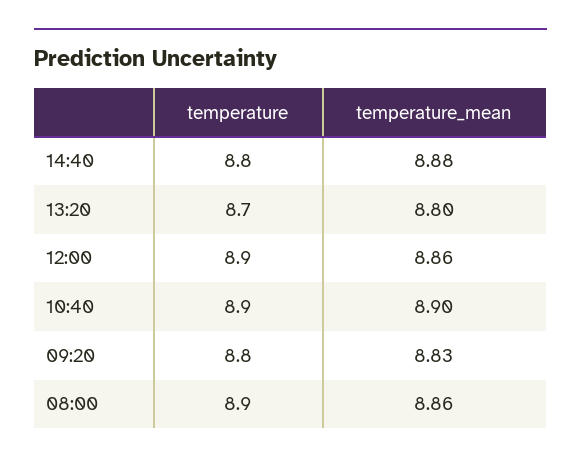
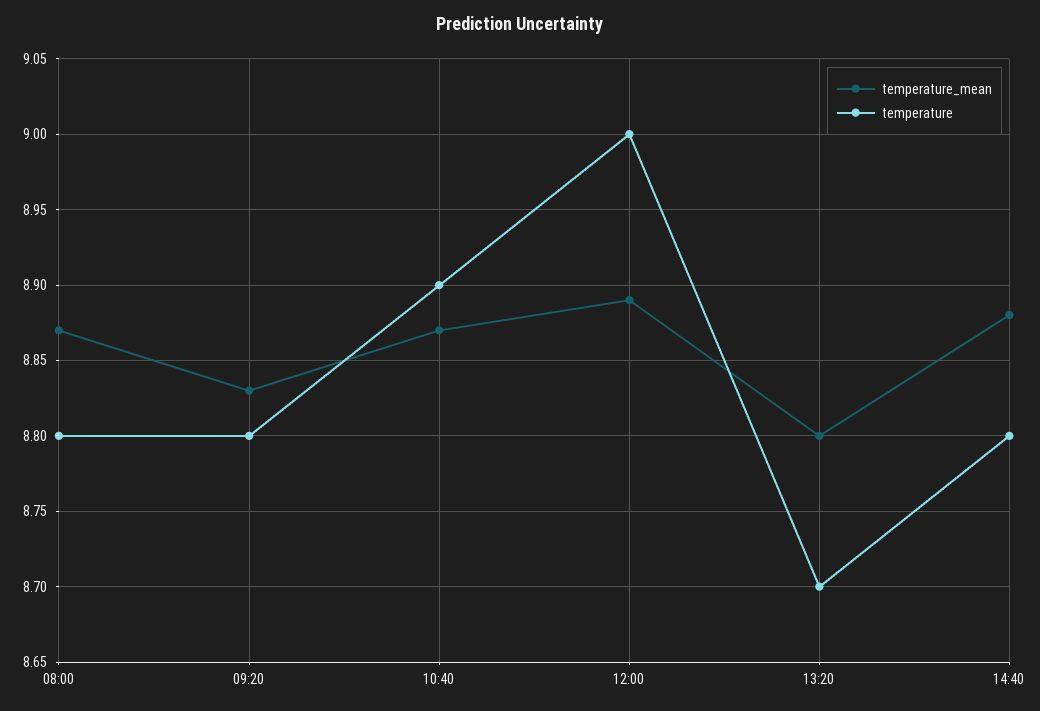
  {
    "temperature": {
      "14:40": 8.8,
      "13:20": 8.7,
-     "12:00": 8.9,
+     "12:00": 9,
      "10:40": 8.9,
      "09:20": 8.8,
-     "08:00": 8.9
+     "08:00": 8.8
    },
    "temperature_mean": {
      "14:40": 8.88,
      "13:20": 8.8,
-     "12:00": 8.86,
+     "12:00": 8.89,
-     "10:40": 8.9,
+     "10:40": 8.87,
      "09:20": 8.83,
-     "08:00": 8.86
+     "08:00": 8.87
    }
  }

